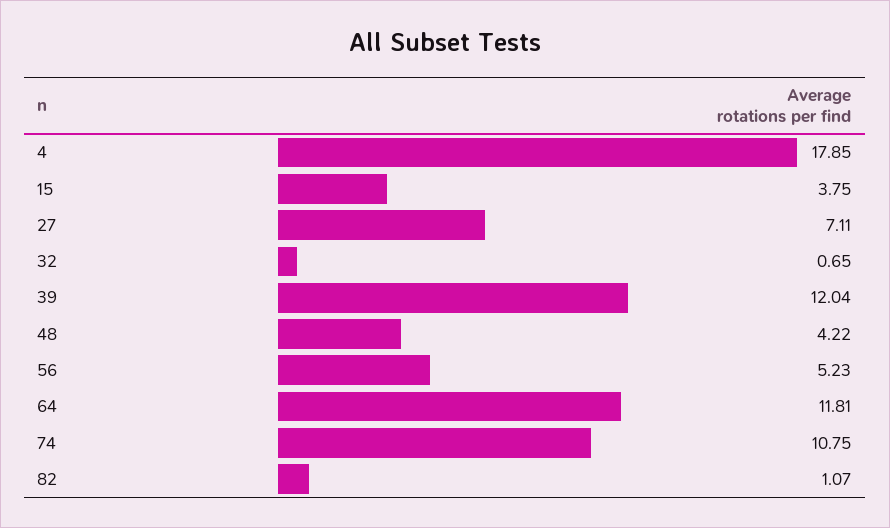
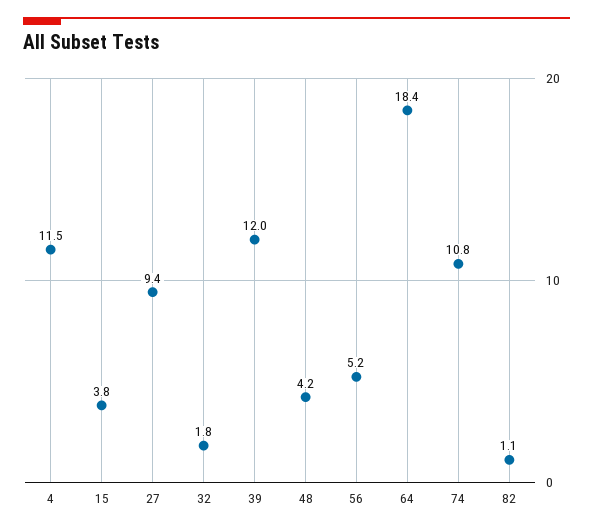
  {
-   "4": 17.85,
+   "4": 11.5,
    "15": 3.75,
-   "27": 7.11,
+   "27": 9.4,
-   "32": 0.65,
+   "32": 1.8,
    "39": 12.04,
    "48": 4.22,
    "56": 5.23,
-   "64": 11.81,
+   "64": 18.4,
    "74": 10.75,
    "82": 1.07
  }

